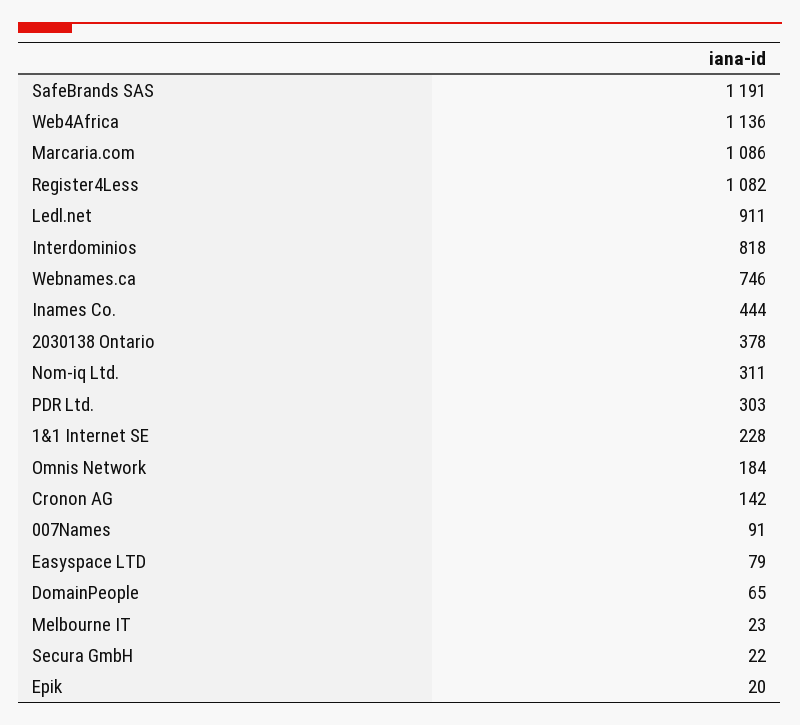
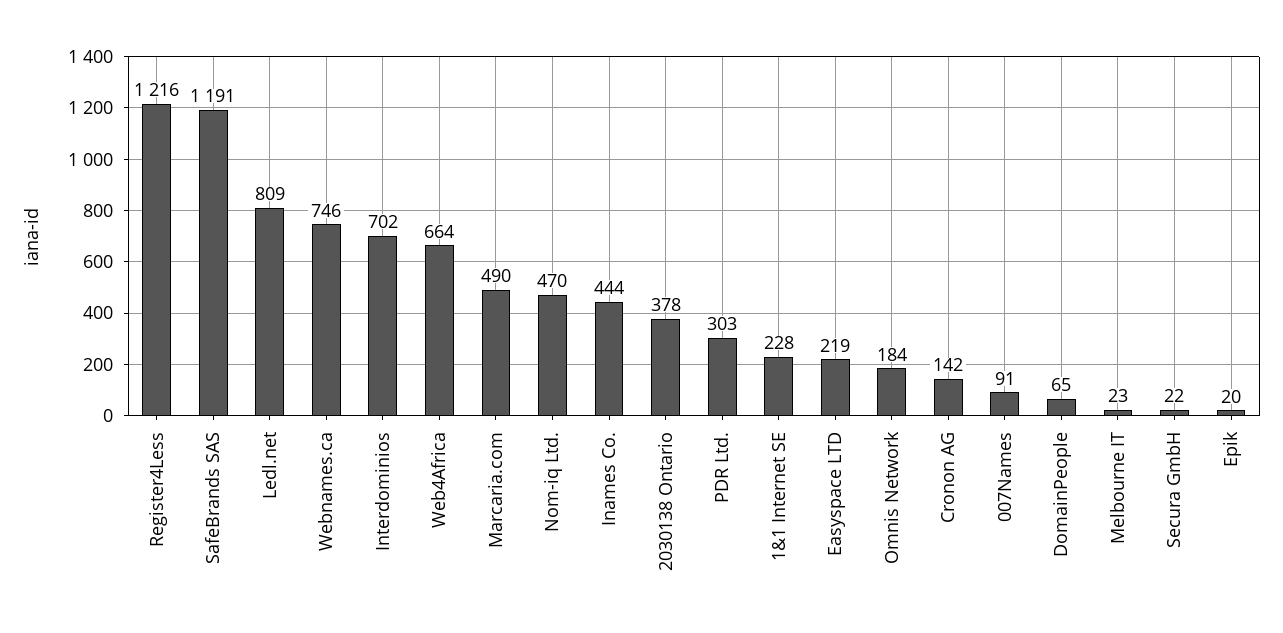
  {
    "SafeBrands SAS": 1191,
-   "Web4Africa": 1136,
+   "Web4Africa": 664,
-   "Marcaria.com": 1086,
+   "Marcaria.com": 490,
-   "Register4Less": 1082,
+   "Register4Less": 1216,
-   "Ledl.net": 911,
+   "Ledl.net": 809,
-   "Interdominios": 818,
+   "Interdominios": 702,
    "Webnames.ca": 746,
    "Inames Co.": 444,
    "2030138 Ontario": 378,
-   "Nom-iq Ltd.": 311,
+   "Nom-iq Ltd.": 470,
    "PDR Ltd.": 303,
    "1&1 Internet SE": 228,
    "Omnis Network": 184,
    "Cronon AG": 142,
    "007Names": 91,
-   "Easyspace LTD": 79,
+   "Easyspace LTD": 219,
    "DomainPeople": 65,
    "Melbourne IT": 23,
    "Secura GmbH": 22,
    "Epik": 20
  }

